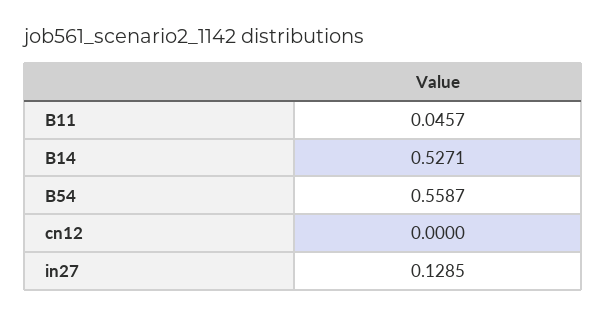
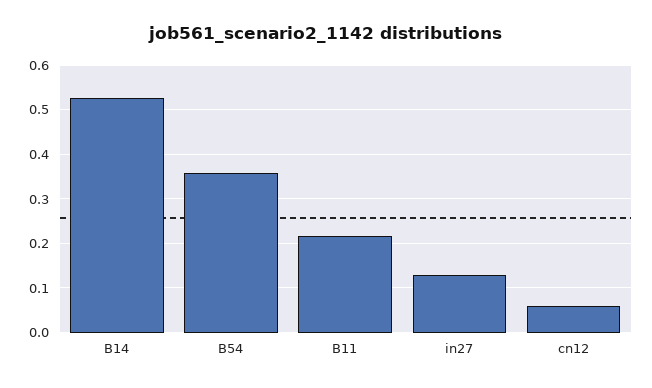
  {
-   "B11": 0.0457,
+   "B11": 0.22,
    "B14": 0.5271,
-   "B54": 0.5587,
+   "B54": 0.36,
-   "cn12": 0,
+   "cn12": 0.06,
    "in27": 0.1285
  }

